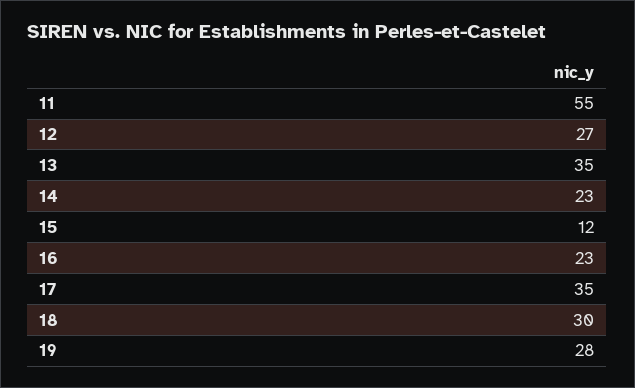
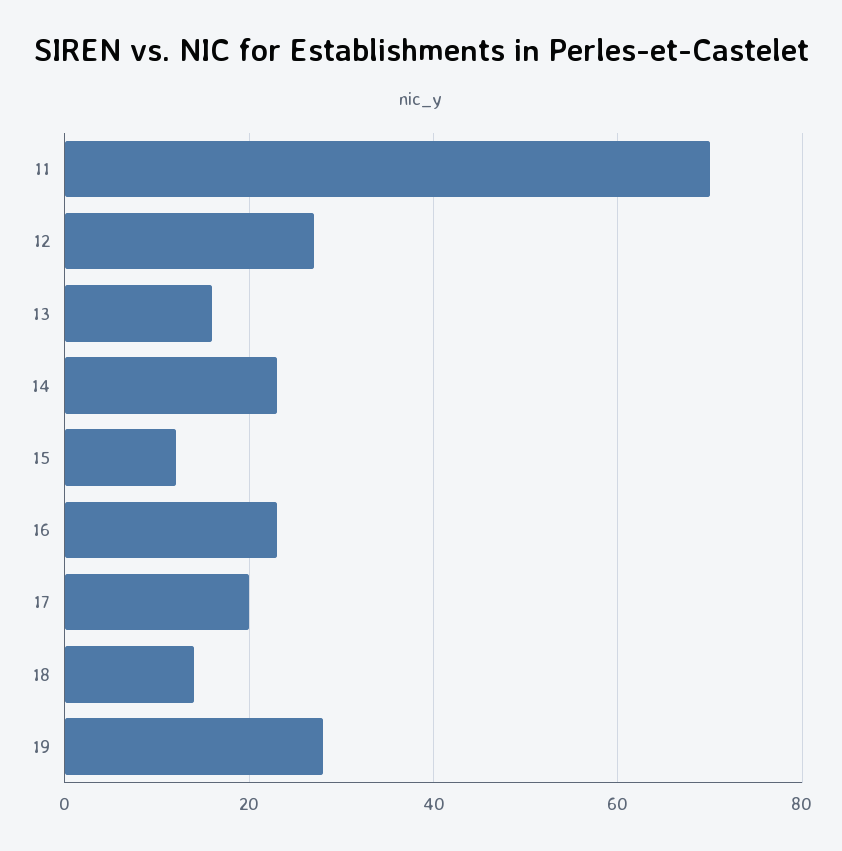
  {
-   "11": 55,
+   "11": 70,
    "12": 27,
-   "13": 35,
+   "13": 15,
    "14": 23,
    "15": 12,
    "16": 23,
-   "17": 35,
+   "17": 20,
-   "18": 30,
+   "18": 15,
    "19": 28
  }

